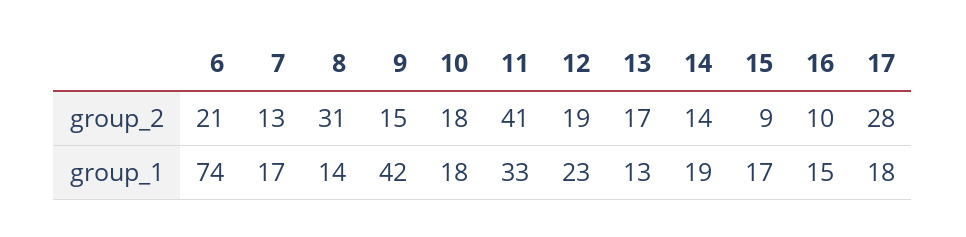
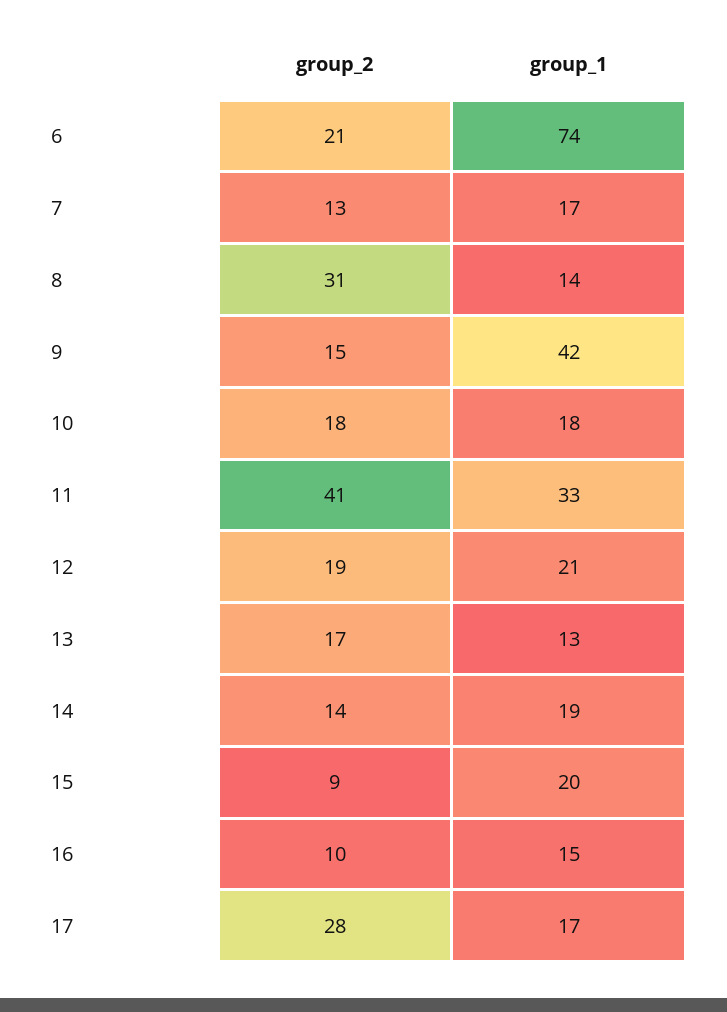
  {
    "6": {
      "group_2": 21,
      "group_1": 74
    },
    "7": {
      "group_2": 13,
      "group_1": 17
    },
    "8": {
      "group_2": 31,
      "group_1": 14
    },
    "9": {
      "group_2": 15,
      "group_1": 42
    },
    "10": {
      "group_2": 18,
      "group_1": 18
    },
    "11": {
      "group_2": 41,
      "group_1": 33
    },
    "12": {
      "group_2": 19,
-     "group_1": 23
+     "group_1": 21
    },
    "13": {
      "group_2": 17,
      "group_1": 13
    },
    "14": {
      "group_2": 14,
      "group_1": 19
    },
    "15": {
      "group_2": 9,
-     "group_1": 17
+     "group_1": 20
    },
    "16": {
      "group_2": 10,
      "group_1": 15
    },
    "17": {
      "group_2": 28,
-     "group_1": 18
+     "group_1": 17
    }
  }

